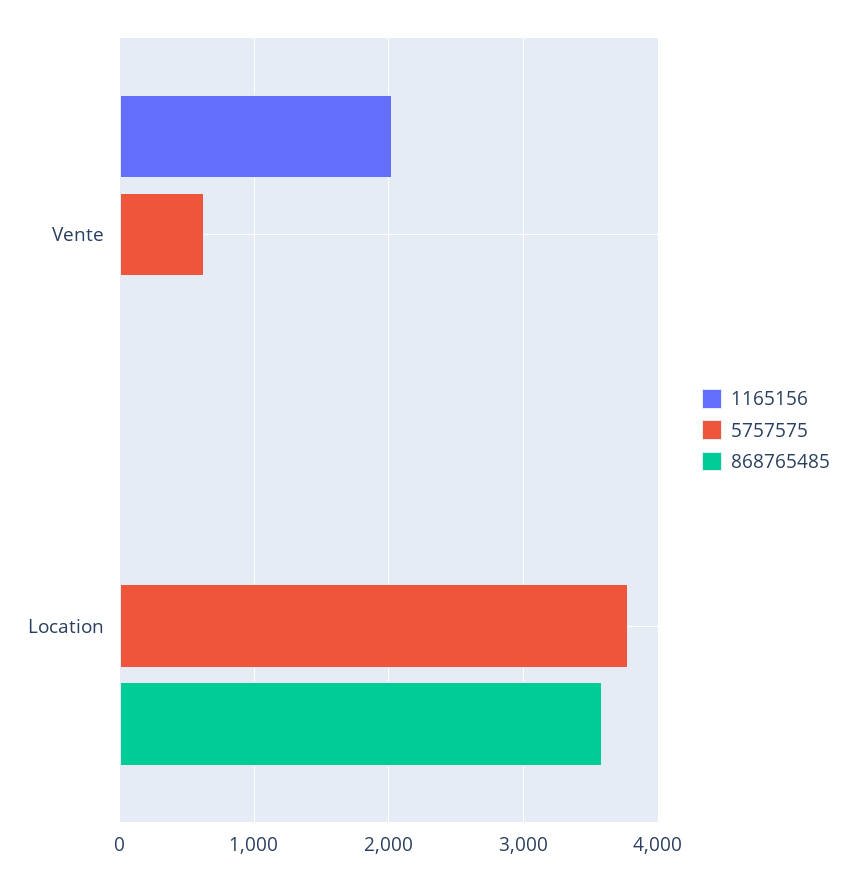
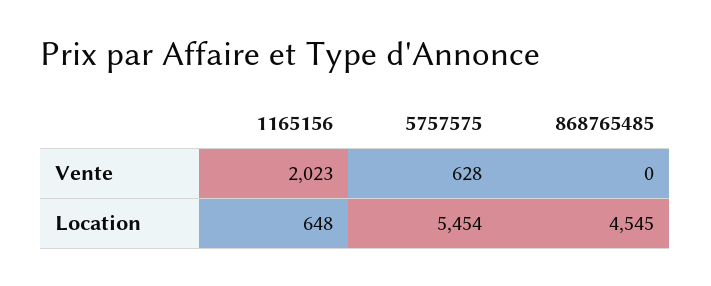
  {
    "1165156": {
      "Vente": 2023,
-     "Location": 0
+     "Location": 648
    },
    "5757575": {
      "Vente": 628,
-     "Location": 3800
+     "Location": 5454
    },
    "868765485": {
      "Vente": 0,
-     "Location": 3600
+     "Location": 4545
    }
  }

